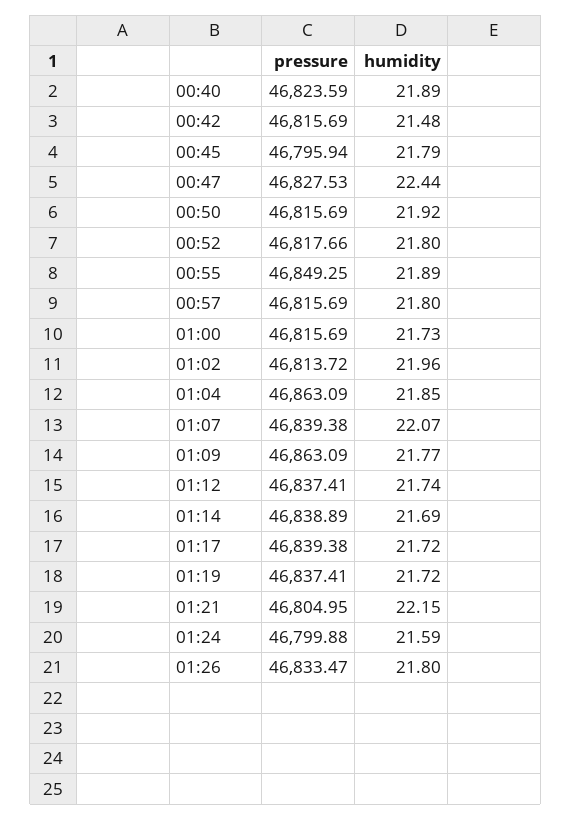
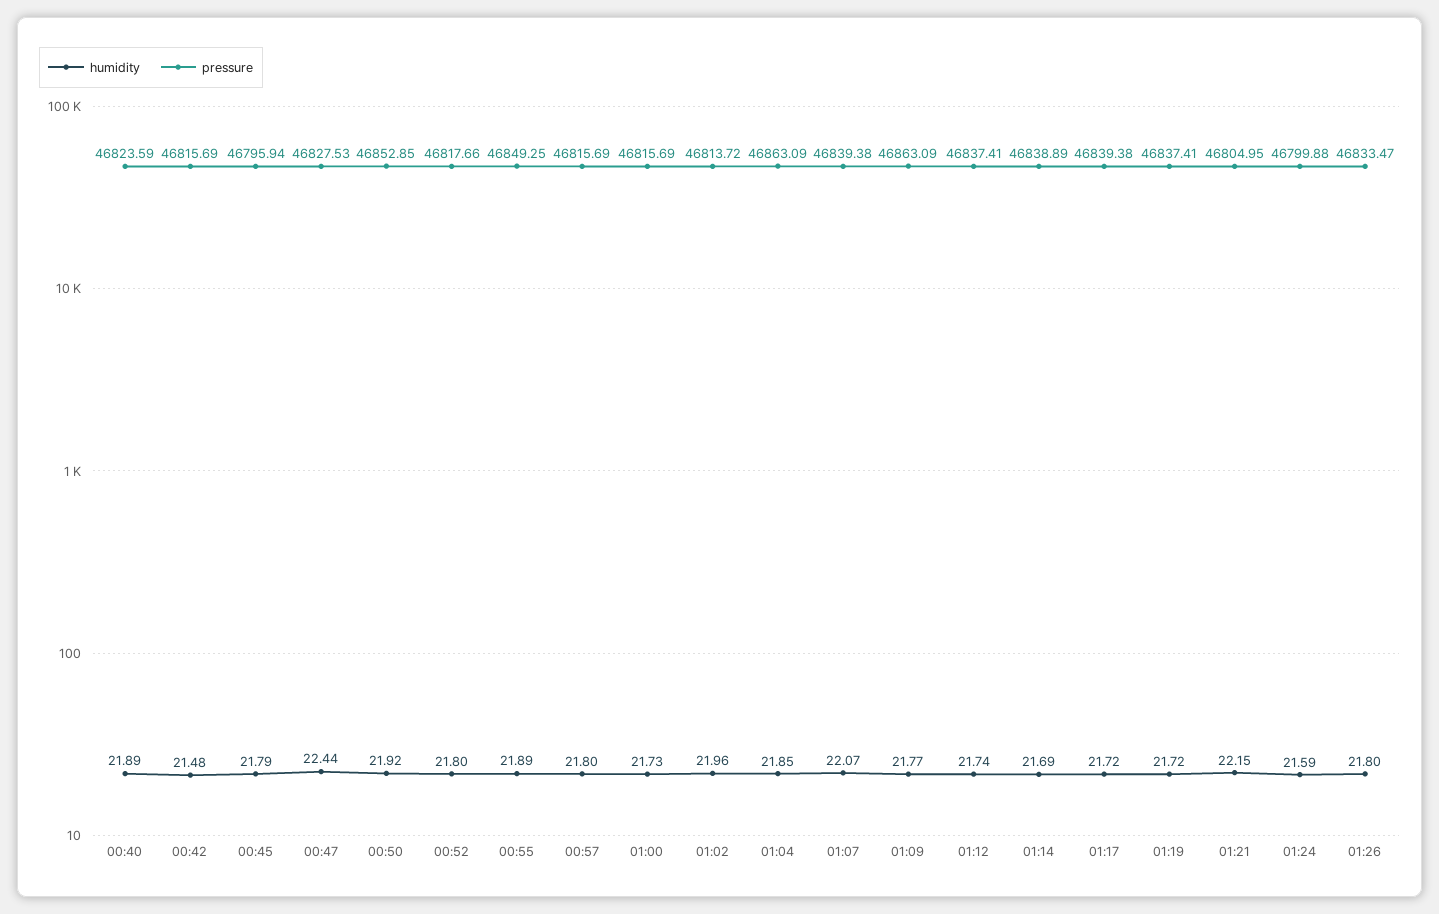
  {
    "pressure": {
      "00:40": 46823.59,
      "00:42": 46815.69,
      "00:45": 46795.94,
      "00:47": 46827.53,
-     "00:50": 46815.69,
+     "00:50": 46852.85,
      "00:52": 46817.66,
      "00:55": 46849.25,
      "00:57": 46815.69,
      "01:00": 46815.69,
      "01:02": 46813.72,
      "01:04": 46863.09,
      "01:07": 46839.38,
      "01:09": 46863.09,
      "01:12": 46837.41,
      "01:14": 46838.89,
      "01:17": 46839.38,
      "01:19": 46837.41,
      "01:21": 46804.95,
      "01:24": 46799.88,
      "01:26": 46833.47
    },
    "humidity": {
      "00:40": 21.89,
      "00:42": 21.48,
      "00:45": 21.79,
      "00:47": 22.44,
      "00:50": 21.92,
      "00:52": 21.8,
      "00:55": 21.89,
      "00:57": 21.8,
      "01:00": 21.73,
      "01:02": 21.96,
      "01:04": 21.85,
      "01:07": 22.07,
      "01:09": 21.77,
      "01:12": 21.74,
      "01:14": 21.69,
      "01:17": 21.72,
      "01:19": 21.72,
      "01:21": 22.15,
      "01:24": 21.59,
      "01:26": 21.8
    }
  }

